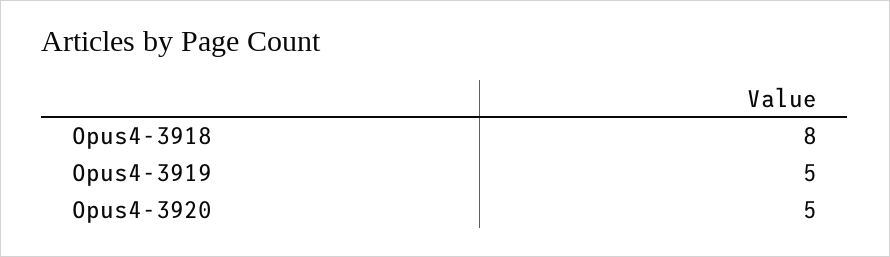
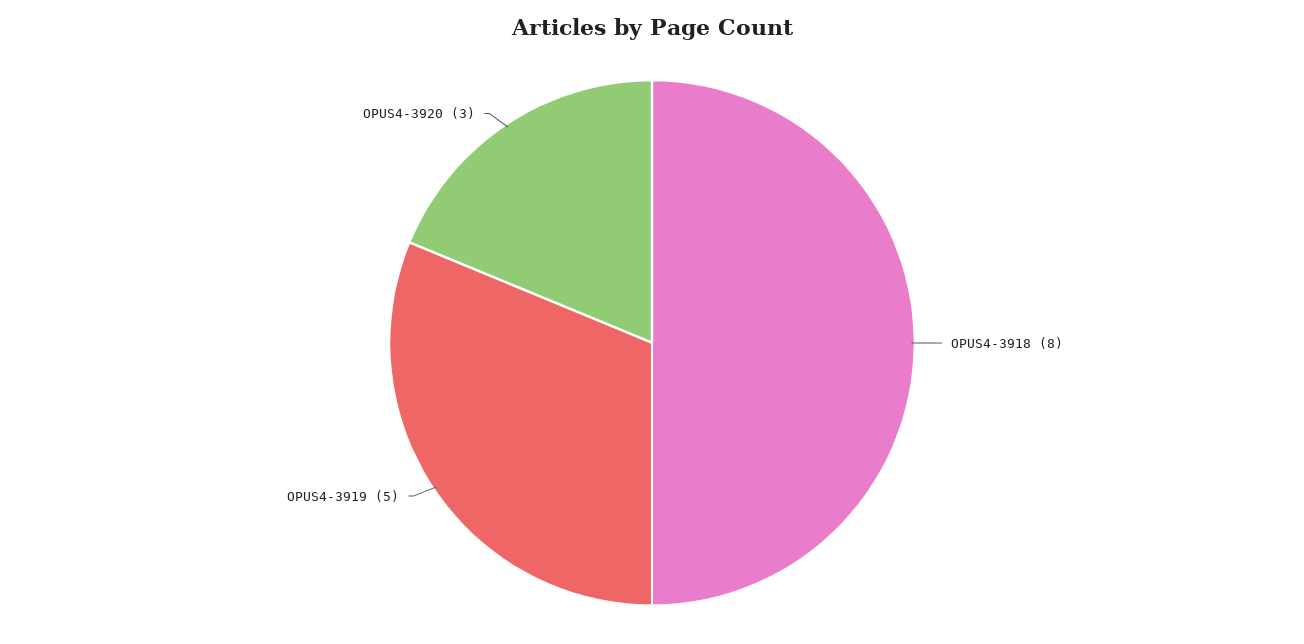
  {
    "Opus4-3918": 8,
    "Opus4-3919": 5,
-   "Opus4-3920": 5
+   "Opus4-3920": 3
  }

